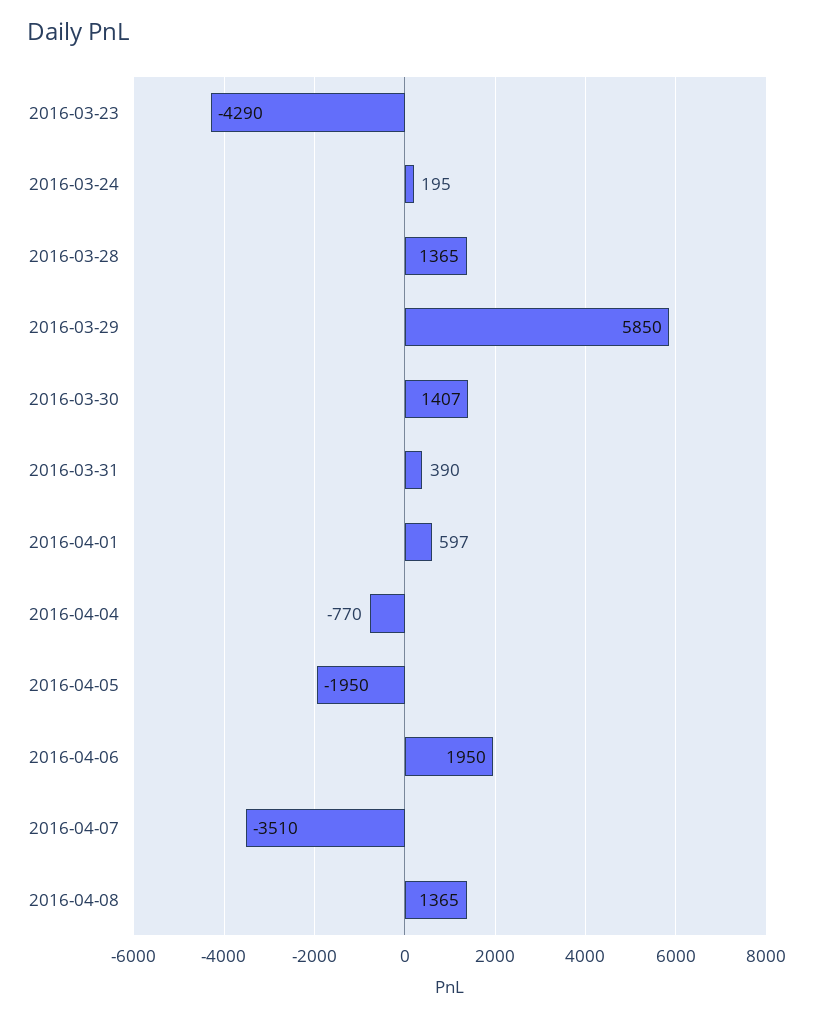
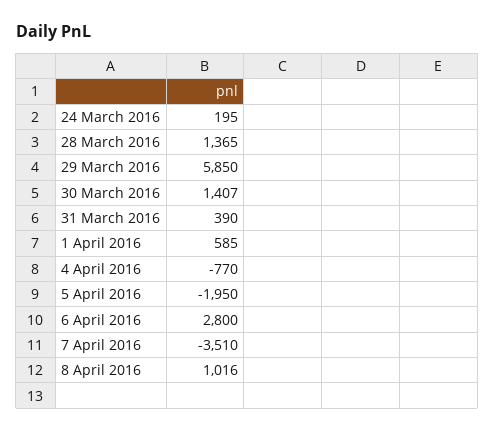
  {
-   "2016-03-23": -4290,
    "2016-03-24": 195,
    "2016-03-28": 1365,
    "2016-03-29": 5850,
    "2016-03-30": 1407,
    "2016-03-31": 390,
-   "2016-04-01": 597,
+   "2016-04-01": 585,
    "2016-04-04": -770,
    "2016-04-05": -1950,
-   "2016-04-06": 1950,
+   "2016-04-06": 2800,
    "2016-04-07": -3510,
-   "2016-04-08": 1365
+   "2016-04-08": 1016
  }

